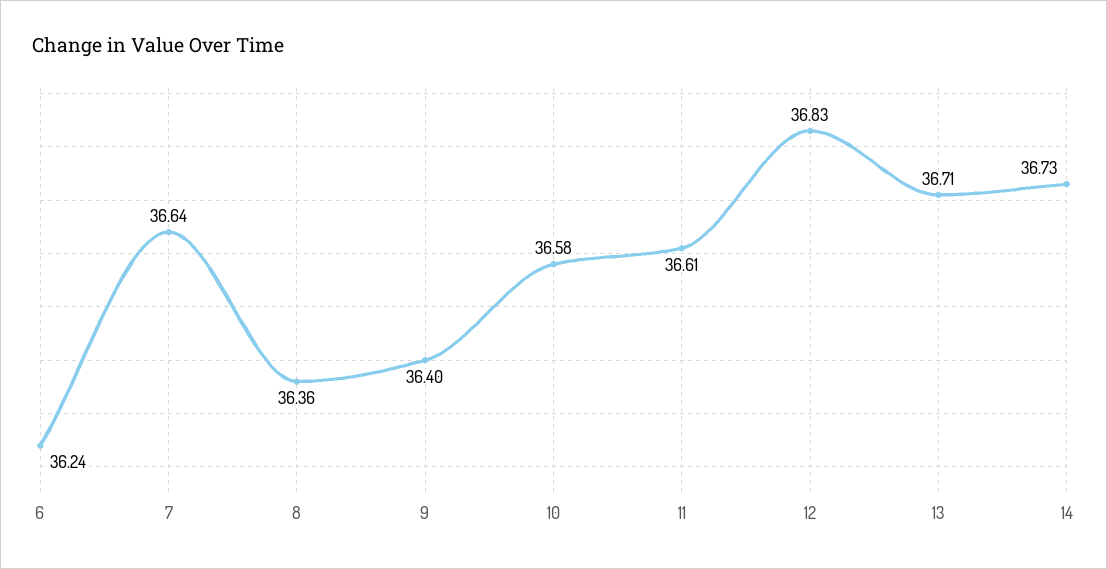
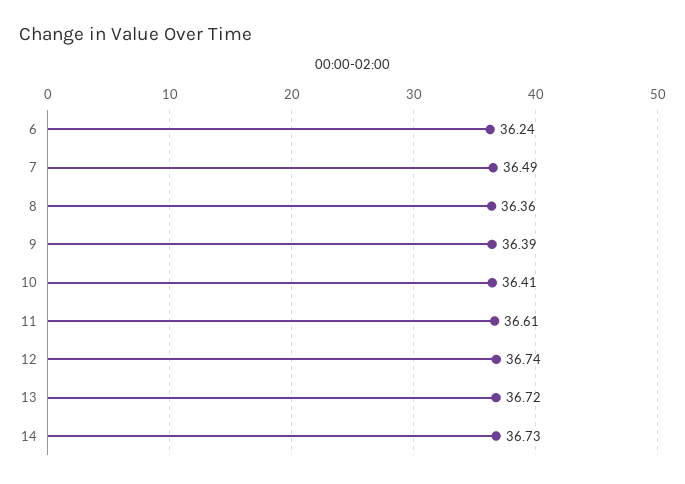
  {
    "6": 36.24,
-   "7": 36.64,
+   "7": 36.49,
    "8": 36.36,
-   "9": 36.4,
+   "9": 36.39,
-   "10": 36.58,
+   "10": 36.41,
    "11": 36.61,
-   "12": 36.83,
+   "12": 36.74,
-   "13": 36.71,
+   "13": 36.72,
    "14": 36.73
  }

